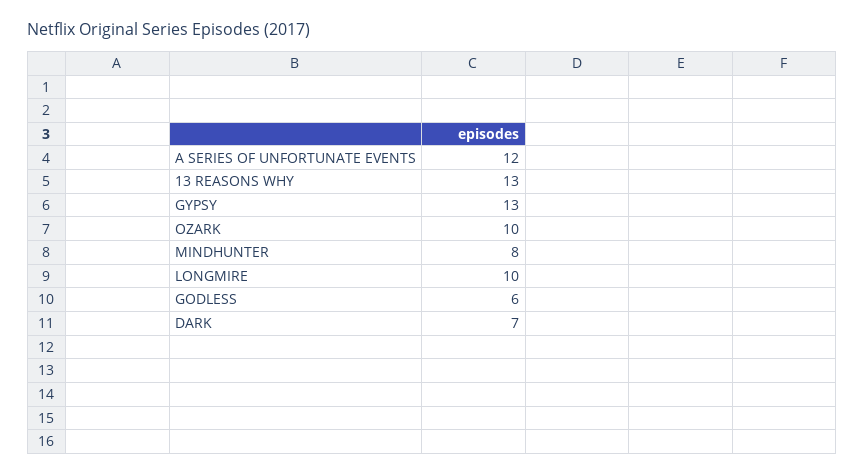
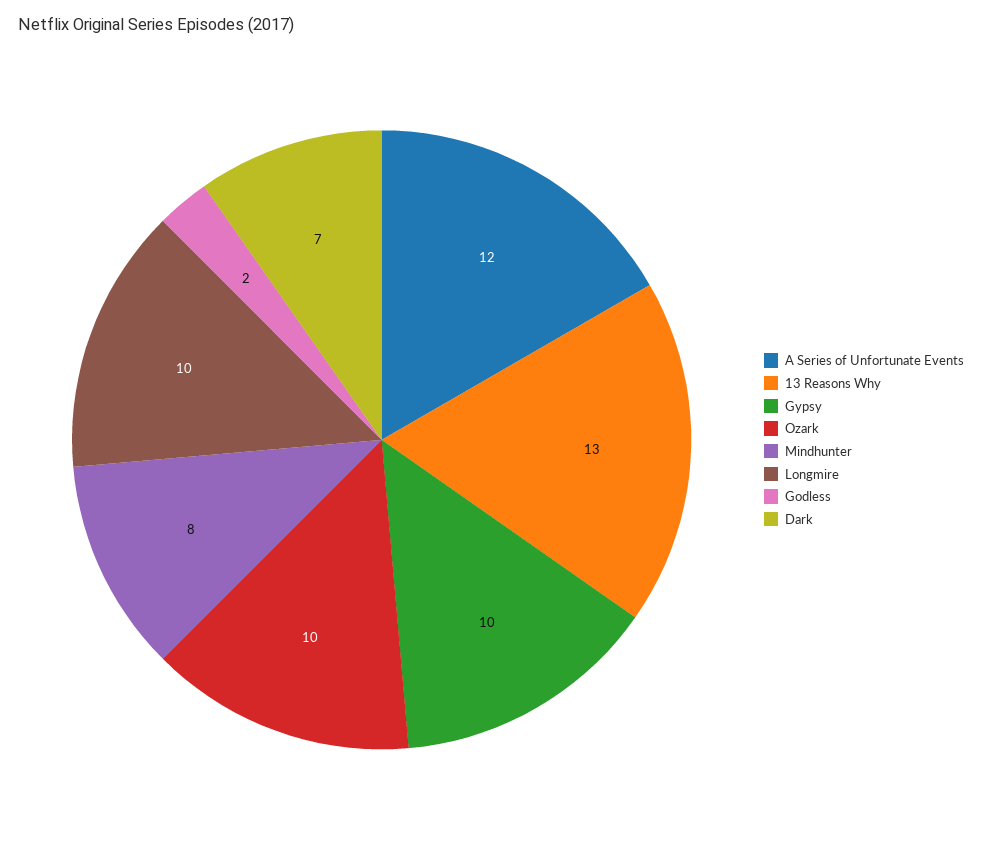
  {
    "A SERIES OF UNFORTUNATE EVENTS": 12,
    "13 REASONS WHY": 13,
-   "GYPSY": 13,
+   "GYPSY": 10,
    "OZARK": 10,
    "MINDHUNTER": 8,
    "LONGMIRE": 10,
-   "GODLESS": 6,
+   "GODLESS": 2,
    "DARK": 7
  }

